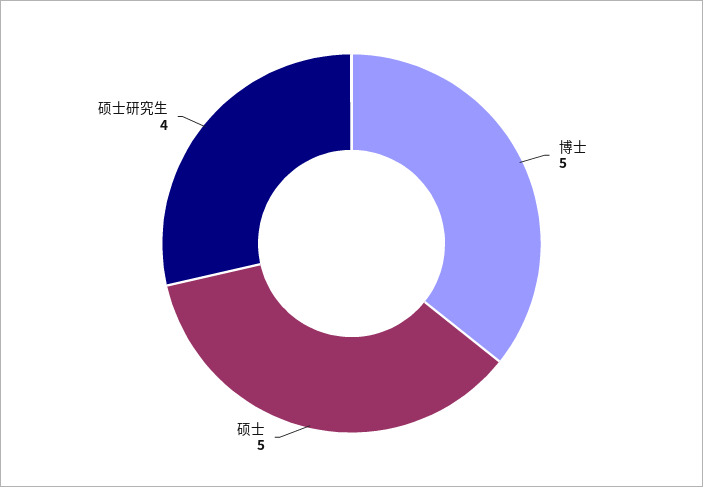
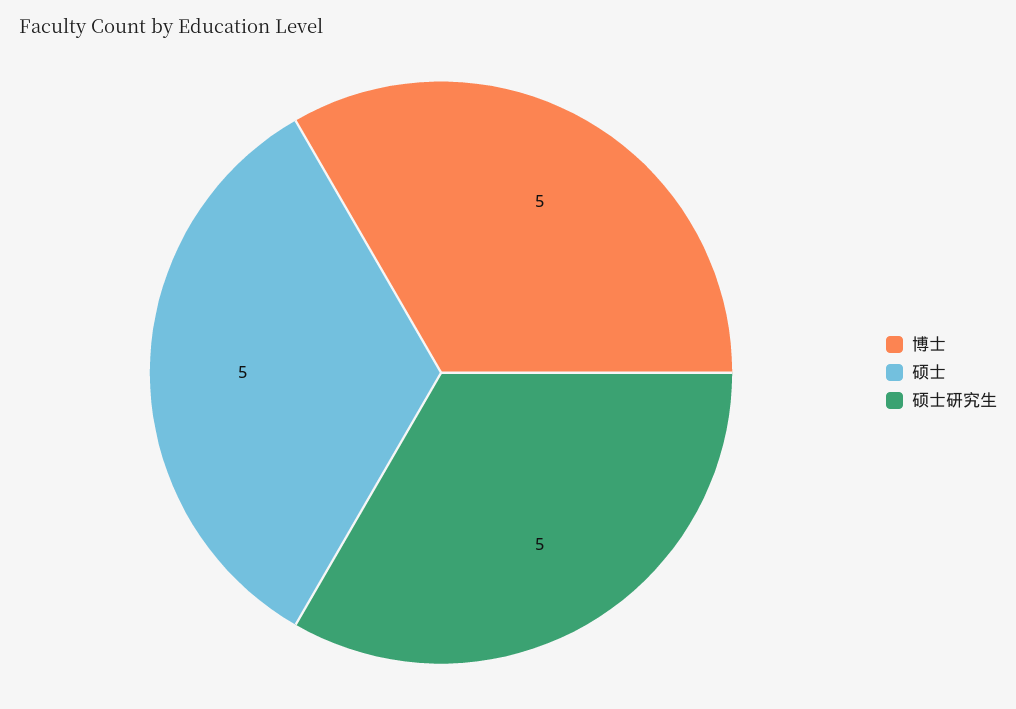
  {
    "博士": 5,
    "硕士": 5,
-   "硕士研究生": 4
+   "硕士研究生": 5
  }

